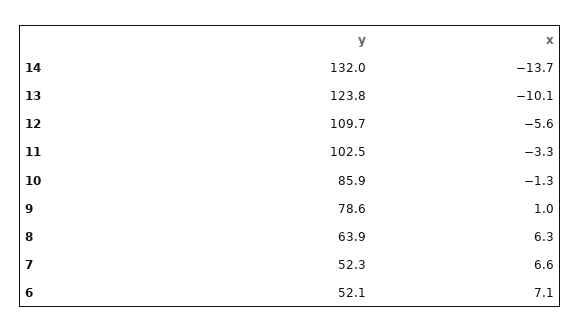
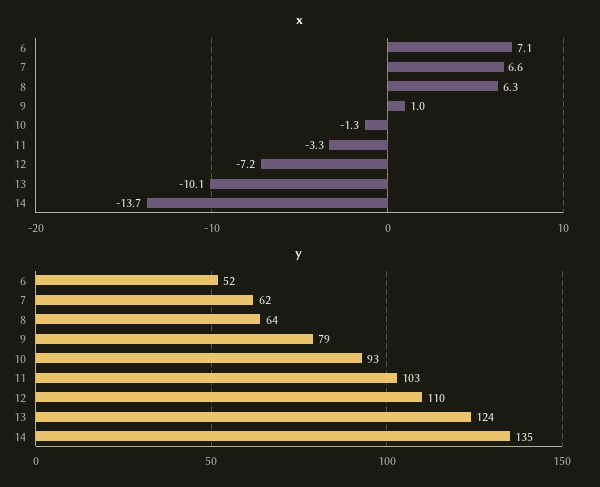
  {
    "y": {
-     "14": 132,
+     "14": 135,
      "13": 123.8,
      "12": 109.7,
      "11": 102.5,
-     "10": 85.9,
+     "10": 93,
      "9": 78.6,
      "8": 63.9,
-     "7": 52.3,
+     "7": 62,
      "6": 52.1
    },
    "x": {
      "14": -13.7,
      "13": -10.1,
-     "12": -5.6,
+     "12": -7.2,
      "11": -3.3,
      "10": -1.3,
      "9": 1,
      "8": 6.3,
      "7": 6.6,
      "6": 7.1
    }
  }

